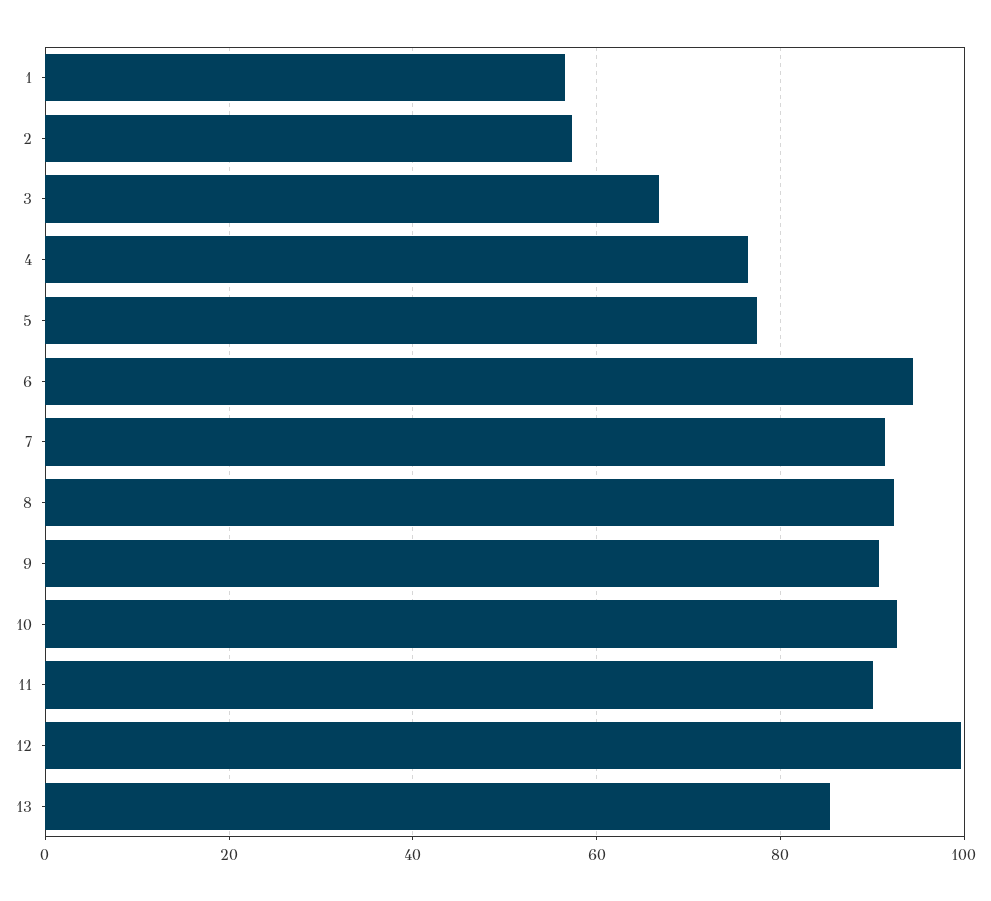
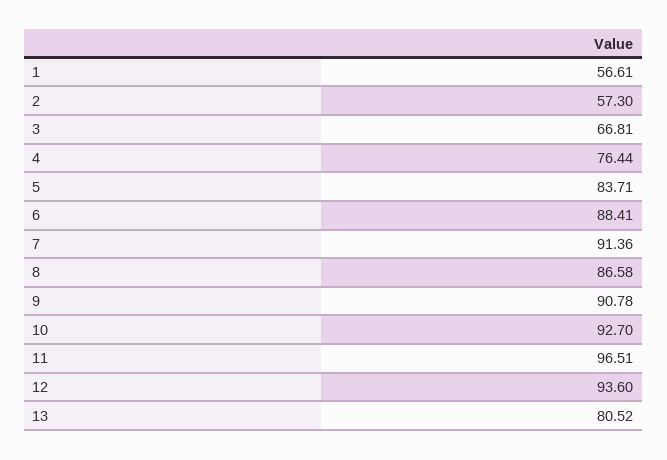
  {
    "1": 56.61,
    "2": 57.3,
    "3": 66.81,
    "4": 76.44,
-   "5": 78,
+   "5": 83.71,
-   "6": 94,
+   "6": 88.41,
    "7": 91.36,
-   "8": 92,
+   "8": 86.58,
    "9": 90.78,
    "10": 92.7,
-   "11": 90,
+   "11": 96.51,
-   "12": 100,
+   "12": 93.6,
-   "13": 86
+   "13": 80.52
  }

